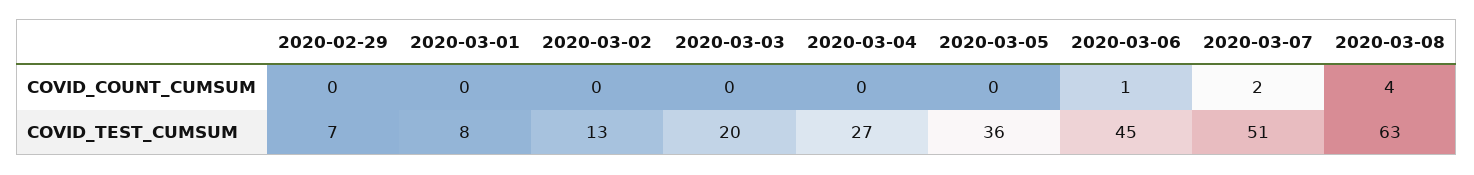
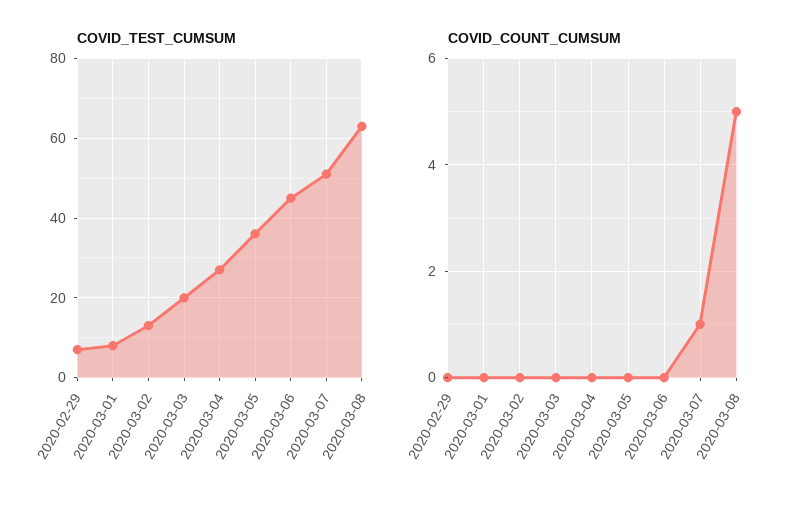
  {
    "COVID_COUNT_CUMSUM": {
      "2020-02-29": 0,
      "2020-03-01": 0,
      "2020-03-02": 0,
      "2020-03-03": 0,
      "2020-03-04": 0,
      "2020-03-05": 0,
-     "2020-03-06": 1,
+     "2020-03-06": 0,
-     "2020-03-07": 2,
+     "2020-03-07": 1,
-     "2020-03-08": 4
+     "2020-03-08": 5
    },
    "COVID_TEST_CUMSUM": {
      "2020-02-29": 7,
      "2020-03-01": 8,
      "2020-03-02": 13,
      "2020-03-03": 20,
      "2020-03-04": 27,
      "2020-03-05": 36,
      "2020-03-06": 45,
      "2020-03-07": 51,
      "2020-03-08": 63
    }
  }

